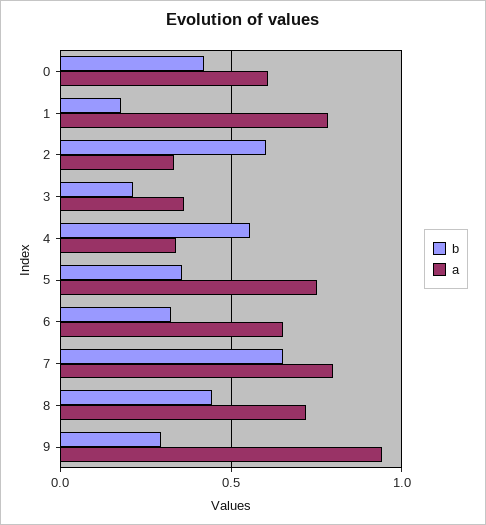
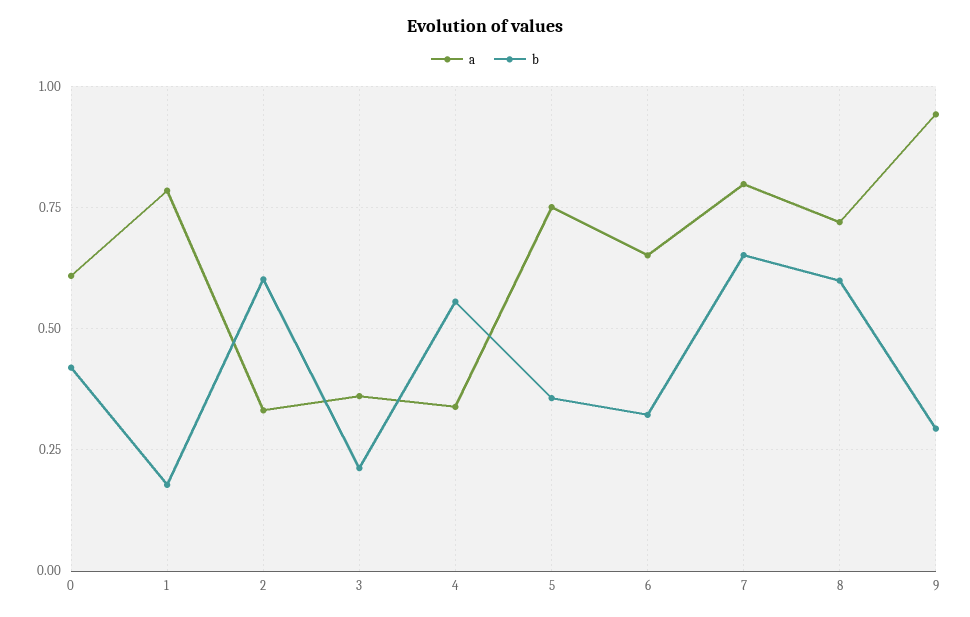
  {
    "b": {
      "0": 0.425,
      "1": 0.175,
      "2": 0.6,
      "3": 0.225,
      "4": 0.55,
      "5": 0.35,
      "6": 0.325,
      "7": 0.65,
-     "8": 0.45,
+     "8": 0.6,
      "9": 0.3
    },
    "a": {
      "0": 0.6,
      "1": 0.775,
      "2": 0.325,
      "3": 0.35,
      "4": 0.35,
      "5": 0.75,
      "6": 0.65,
      "7": 0.8,
      "8": 0.725,
      "9": 0.95
    }
  }

